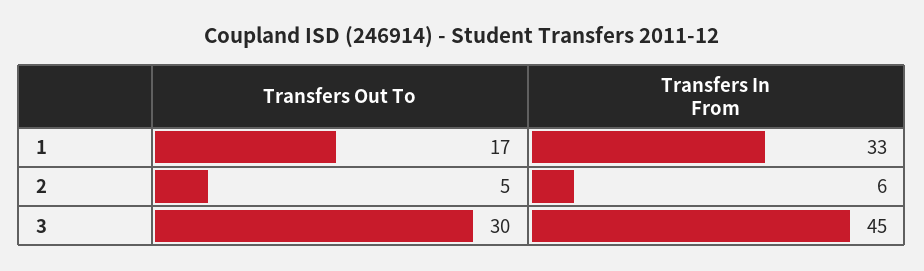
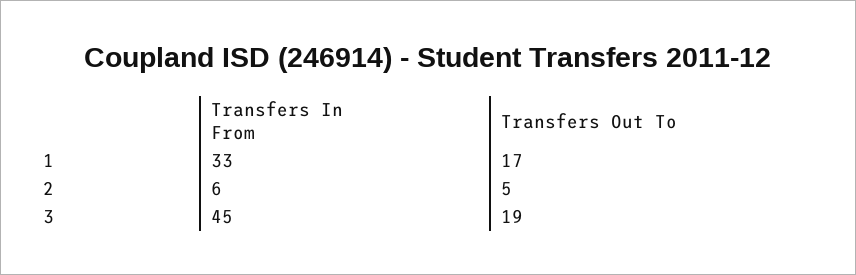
  {
    "Transfers Out To": {
      "1": 17,
      "2": 5,
-     "3": 30
+     "3": 19
    },
    "Transfers In From": {
      "1": 33,
      "2": 6,
      "3": 45
    }
  }

